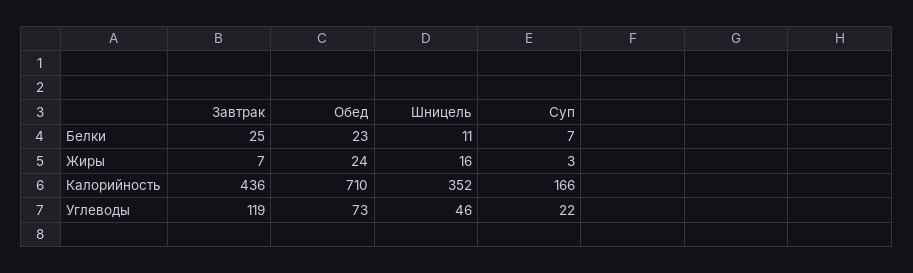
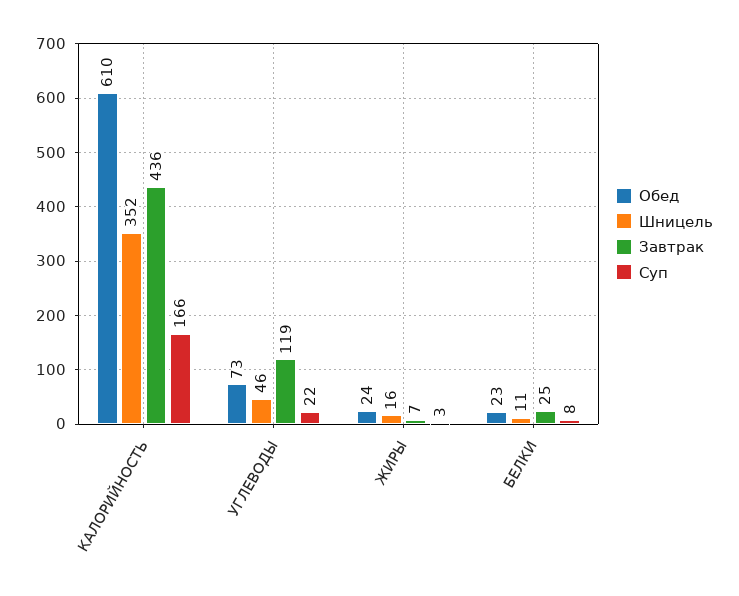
  {
    "Завтрак": {
      "Белки": 25,
      "Жиры": 7,
      "Калорийность": 436,
      "Углеводы": 119
    },
    "Обед": {
      "Белки": 23,
      "Жиры": 24,
-     "Калорийность": 710,
+     "Калорийность": 610,
      "Углеводы": 73
    },
    "Шницель": {
      "Белки": 11,
      "Жиры": 16,
      "Калорийность": 352,
      "Углеводы": 46
    },
    "Суп": {
-     "Белки": 7,
+     "Белки": 8,
      "Жиры": 3,
      "Калорийность": 166,
      "Углеводы": 22
    }
  }

